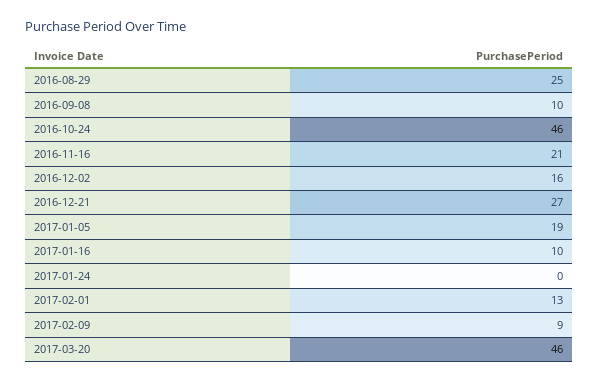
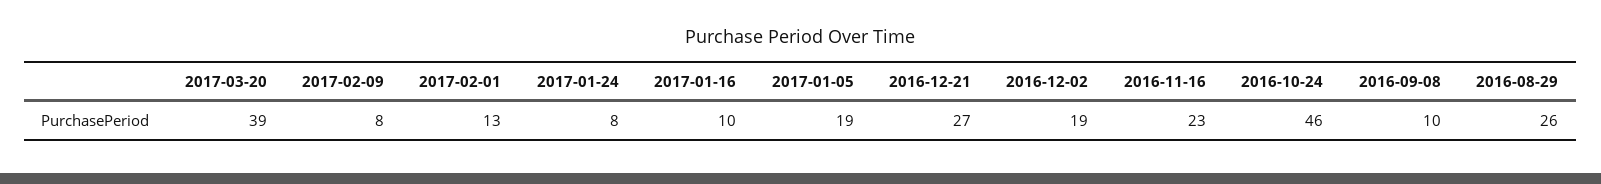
  {
-   "2016-08-29": 25,
+   "2016-08-29": 26,
    "2016-09-08": 10,
    "2016-10-24": 46,
-   "2016-11-16": 21,
+   "2016-11-16": 23,
-   "2016-12-02": 16,
+   "2016-12-02": 19,
    "2016-12-21": 27,
    "2017-01-05": 19,
    "2017-01-16": 10,
-   "2017-01-24": 0,
+   "2017-01-24": 8,
    "2017-02-01": 13,
-   "2017-02-09": 9,
+   "2017-02-09": 8,
-   "2017-03-20": 46
+   "2017-03-20": 39
  }

